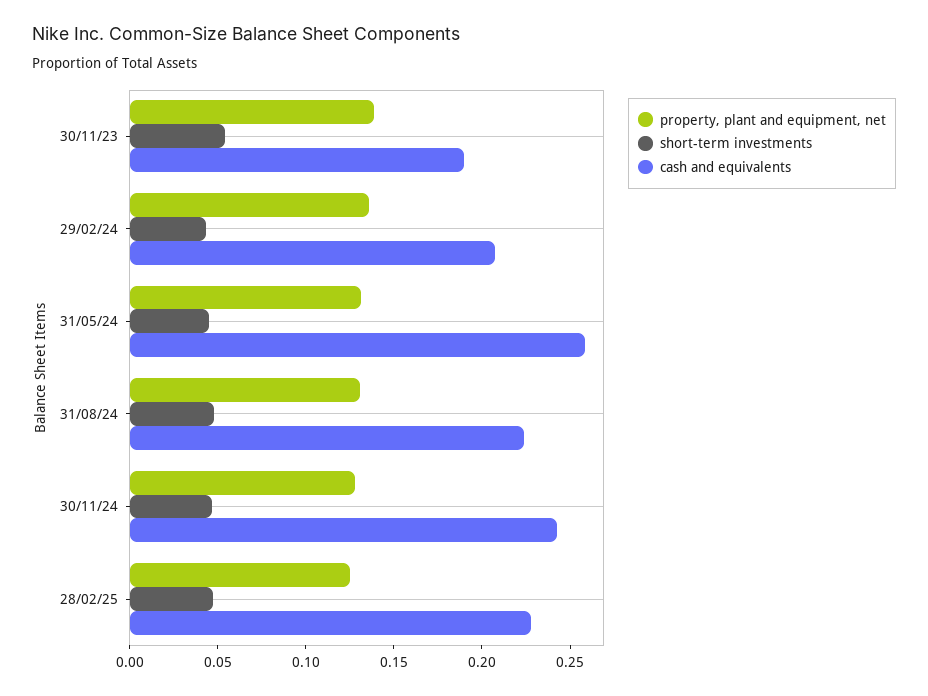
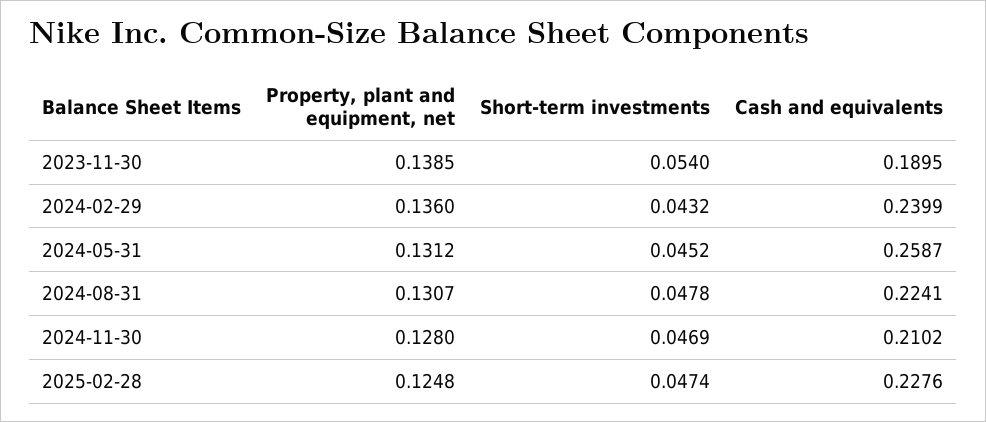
  {
    "property, plant and equipment, net": {
      "30/11/23": 0.1385,
      "29/02/24": 0.136,
      "31/05/24": 0.1312,
      "31/08/24": 0.1307,
      "30/11/24": 0.128,
      "28/02/25": 0.1248
    },
    "short-term investments": {
      "30/11/23": 0.054,
      "29/02/24": 0.0432,
      "31/05/24": 0.0452,
      "31/08/24": 0.0478,
      "30/11/24": 0.0469,
      "28/02/25": 0.0474
    },
    "cash and equivalents": {
      "30/11/23": 0.1895,
-     "29/02/24": 0.21,
+     "29/02/24": 0.2399,
      "31/05/24": 0.2587,
      "31/08/24": 0.2241,
-     "30/11/24": 0.24,
+     "30/11/24": 0.2102,
      "28/02/25": 0.2276
    }
  }

